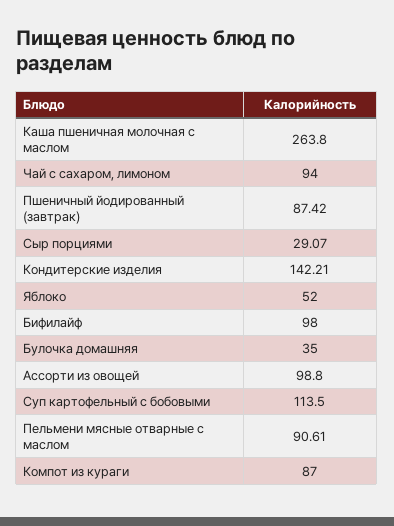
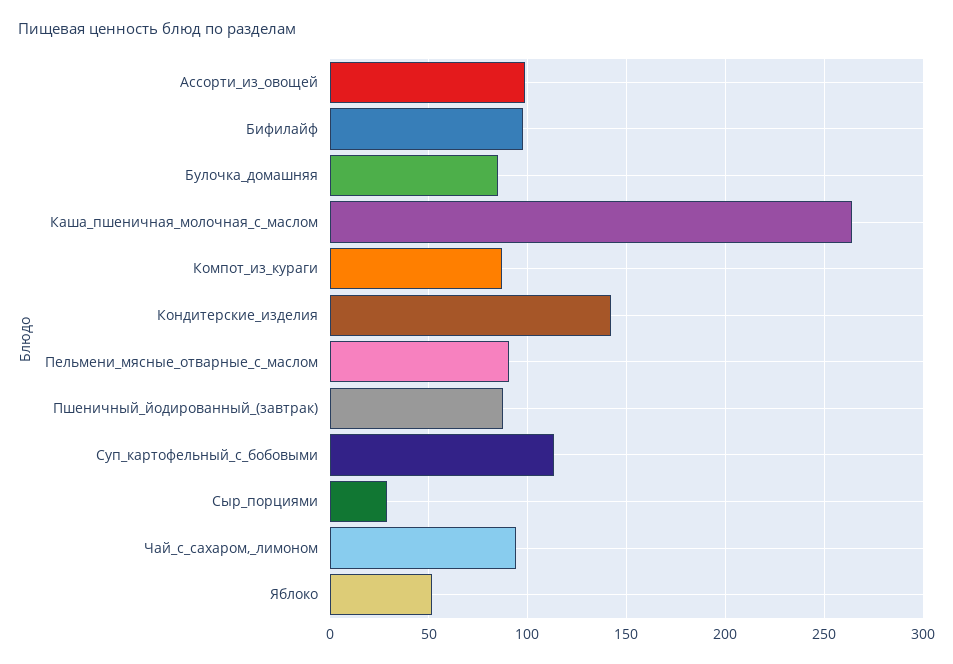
  {
    "Каша пшеничная молочная с маслом": 263.8,
    "Чай с сахаром, лимоном": 94,
    "Пшеничный йодированный (завтрак)": 87.42,
    "Сыр порциями": 29.07,
    "Кондитерские изделия": 142.21,
    "Яблоко": 52,
    "Бифилайф": 98,
-   "Булочка домашняя": 35,
+   "Булочка домашняя": 85,
    "Ассорти из овощей": 98.8,
    "Суп картофельный с бобовыми": 113.5,
    "Пельмени мясные отварные с маслом": 90.61,
    "Компот из кураги": 87
  }

